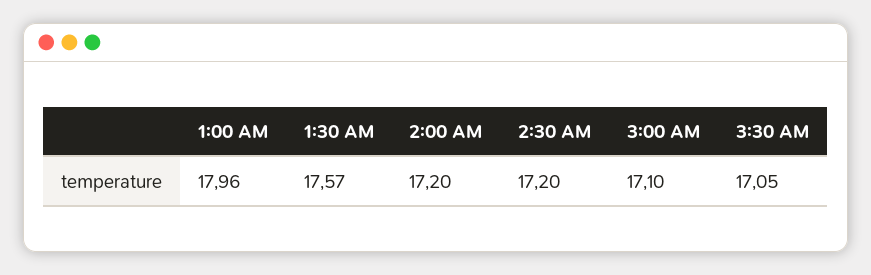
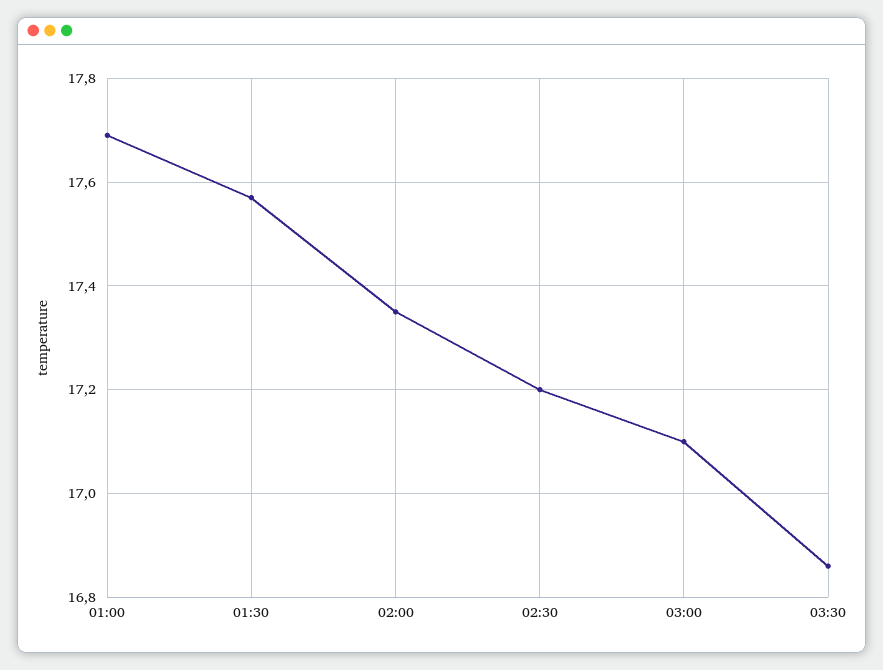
  {
-   "1:00 AM": 17.96,
+   "1:00 AM": 17.7,
    "1:30 AM": 17.57,
-   "2:00 AM": 17.2,
+   "2:00 AM": 17.35,
    "2:30 AM": 17.2,
    "3:00 AM": 17.1,
-   "3:30 AM": 17.05
+   "3:30 AM": 16.85
  }

